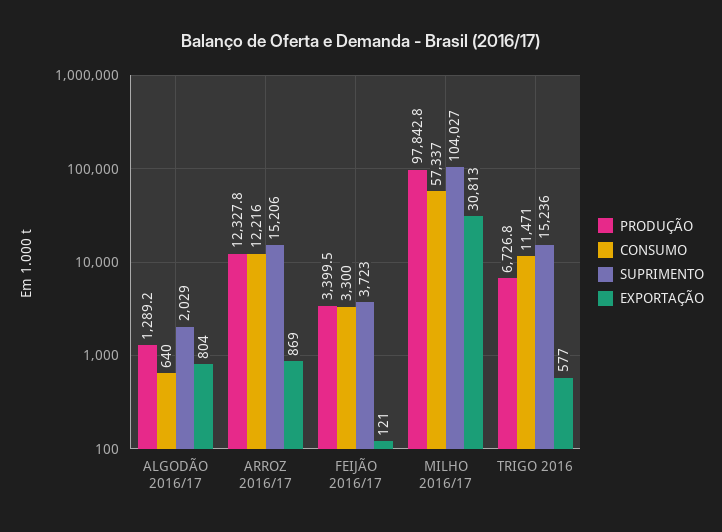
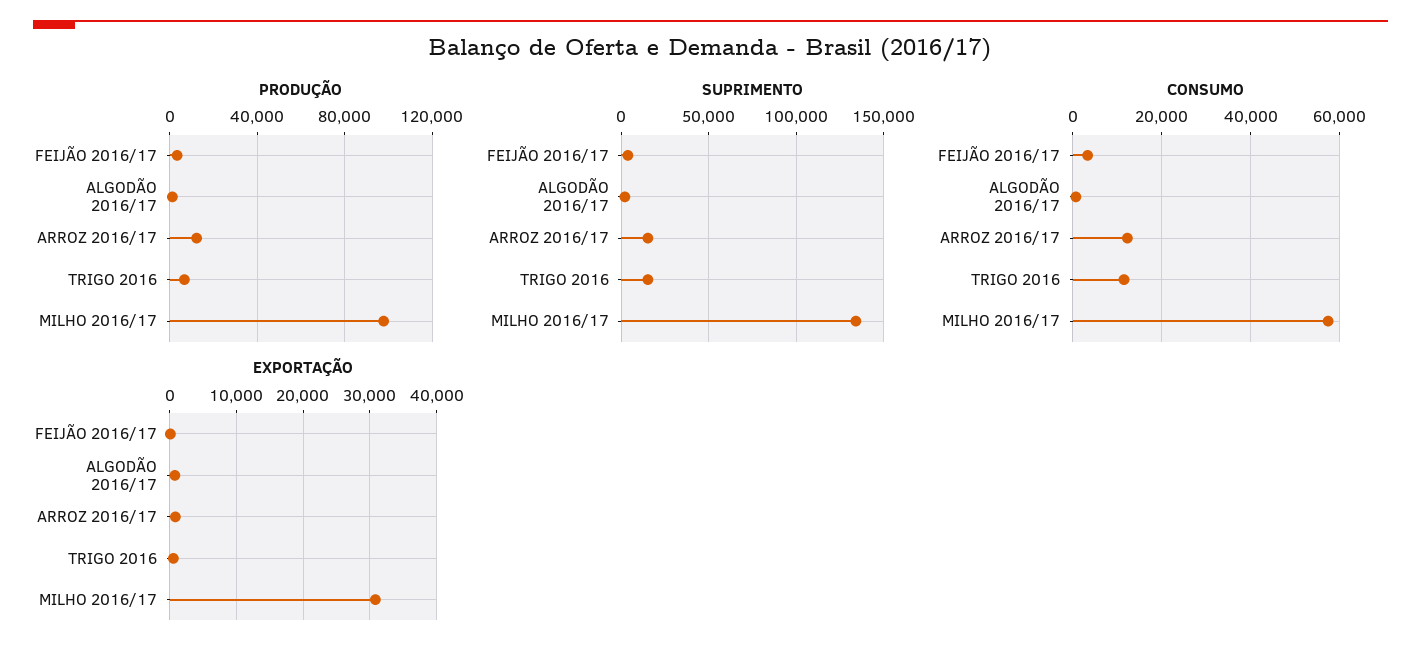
  {
    "PRODUÇÃO": {
      "ALGODÃO 2016/17": 1289.2,
      "ARROZ 2016/17": 12327.8,
      "FEIJÃO 2016/17": 3399.5,
      "MILHO 2016/17": 97842.8,
      "TRIGO 2016": 6726.8
    },
    "CONSUMO": {
      "ALGODÃO 2016/17": 640,
      "ARROZ 2016/17": 12216,
      "FEIJÃO 2016/17": 3300,
      "MILHO 2016/17": 57337,
      "TRIGO 2016": 11471
    },
    "SUPRIMENTO": {
      "ALGODÃO 2016/17": 2029,
      "ARROZ 2016/17": 15206,
      "FEIJÃO 2016/17": 3723,
-     "MILHO 2016/17": 104027,
+     "MILHO 2016/17": 135000,
      "TRIGO 2016": 15236
    },
    "EXPORTAÇÃO": {
      "ALGODÃO 2016/17": 804,
      "ARROZ 2016/17": 869,
      "FEIJÃO 2016/17": 121,
      "MILHO 2016/17": 30813,
      "TRIGO 2016": 577
    }
  }

